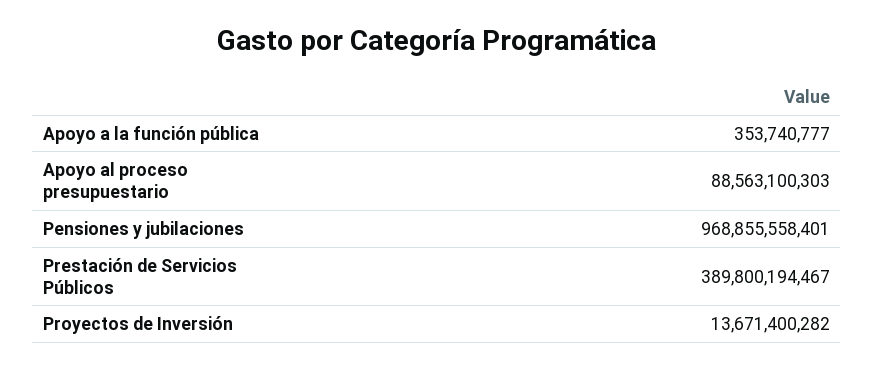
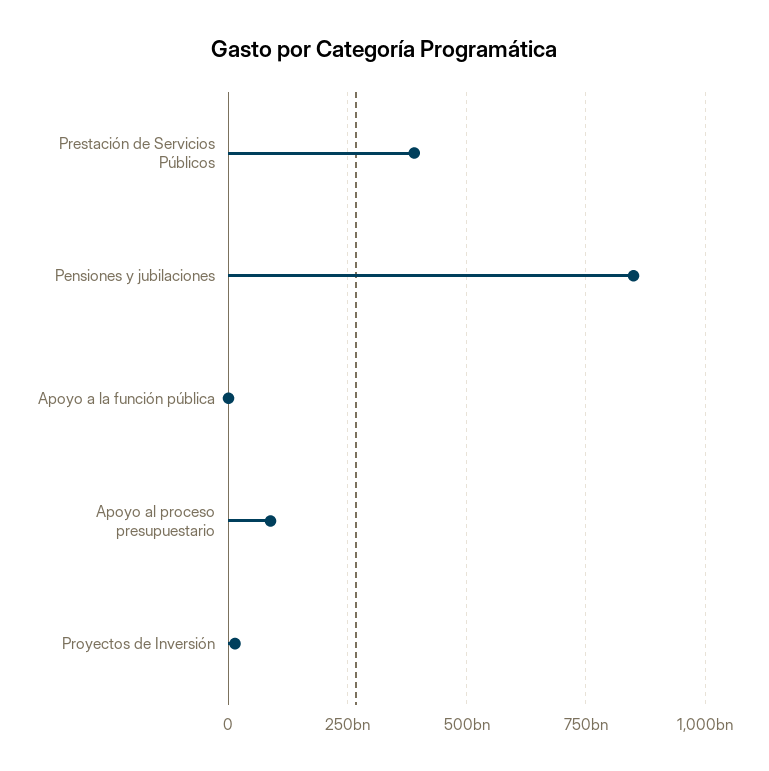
  {
    "Apoyo a la función pública": 353740777,
    "Apoyo al proceso presupuestario": 88563100303,
-   "Pensiones y jubilaciones": 968855558401,
+   "Pensiones y jubilaciones": 850000000000,
    "Prestación de Servicios Públicos": 389800194467,
    "Proyectos de Inversión": 13671400282
  }

